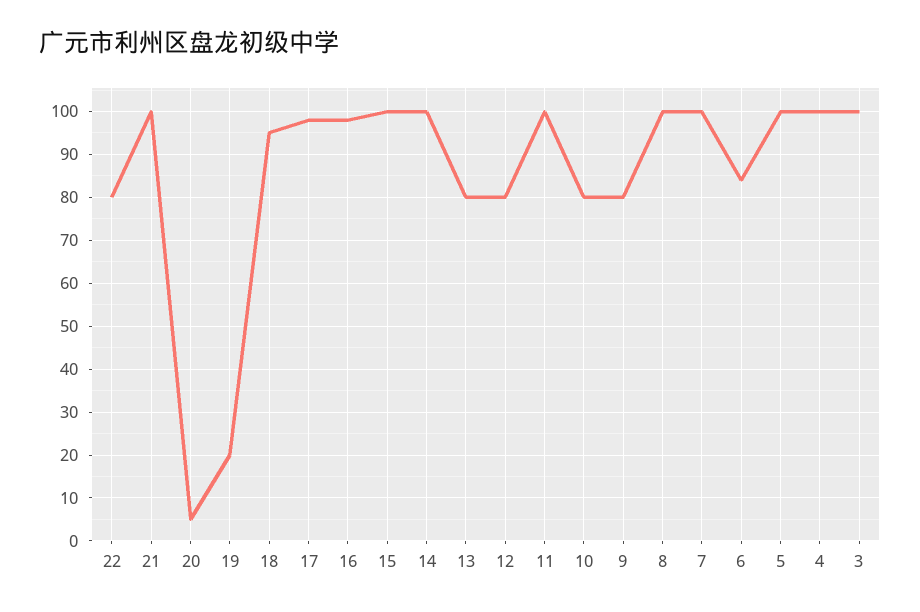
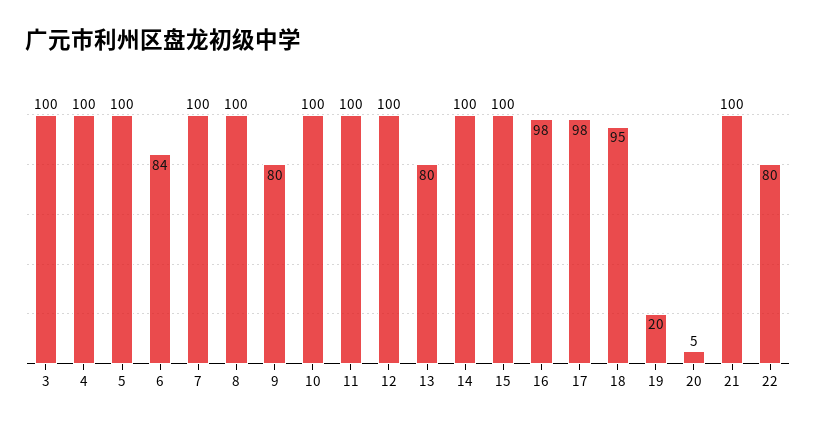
  {
    "22": 80,
    "21": 100,
    "20": 5,
    "19": 20,
    "18": 95,
    "17": 98,
    "16": 98,
    "15": 100,
    "14": 100,
    "13": 80,
-   "12": 80,
+   "12": 100,
    "11": 100,
-   "10": 80,
+   "10": 100,
    "9": 80,
    "8": 100,
    "7": 100,
    "6": 84,
    "5": 100,
    "4": 100,
    "3": 100
  }

